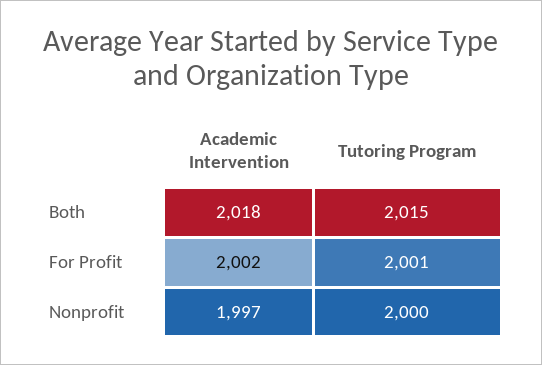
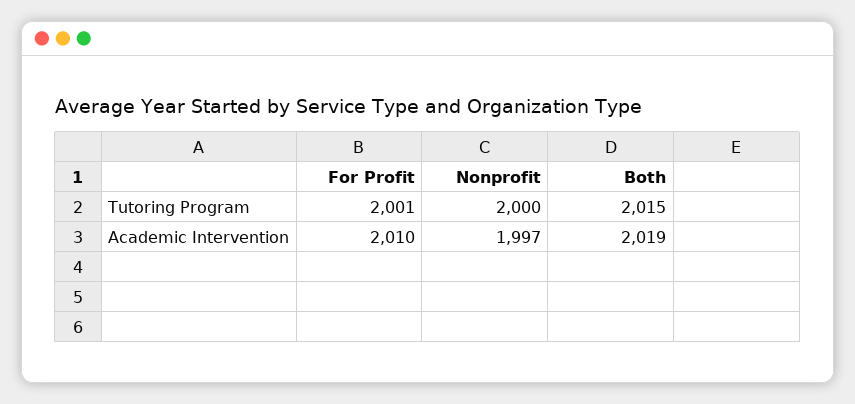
  {
    "Academic Intervention": {
-     "Both": 2018,
+     "Both": 2019,
-     "For Profit": 2002,
+     "For Profit": 2010,
      "Nonprofit": 1997
    },
    "Tutoring Program": {
      "Both": 2015,
      "For Profit": 2001,
      "Nonprofit": 2000
    }
  }

